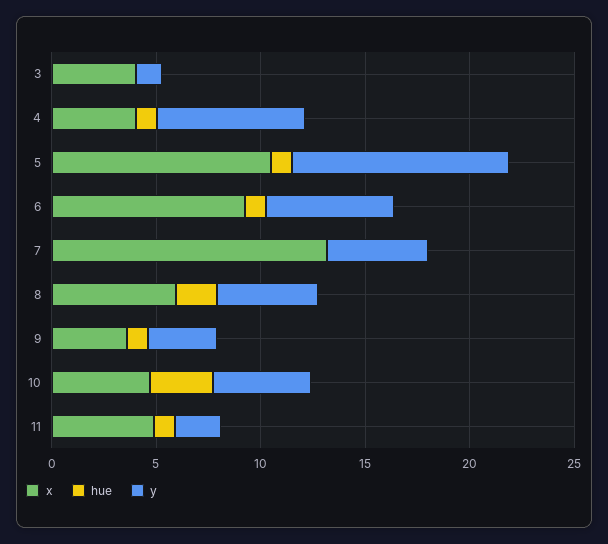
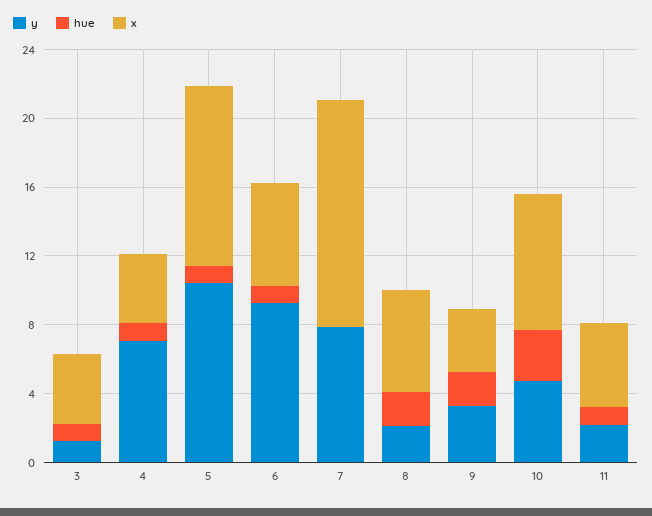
  {
    "x": {
      "3": 4,
      "4": 4,
      "5": 11,
-     "6": 9,
+     "6": 6,
      "7": 13,
      "8": 6,
      "9": 4,
-     "10": 5,
+     "10": 8,
      "11": 5
    },
    "hue": {
-     "3": 0,
+     "3": 1,
      "4": 1,
      "5": 1,
      "6": 1,
      "7": 0,
      "8": 2,
-     "9": 1,
+     "9": 2,
      "10": 3,
      "11": 1
    },
    "y": {
      "3": 1,
      "4": 7,
      "5": 10,
-     "6": 6,
+     "6": 9,
-     "7": 5,
+     "7": 8,
-     "8": 5,
+     "8": 2,
      "9": 3,
      "10": 5,
      "11": 2
    }
  }

